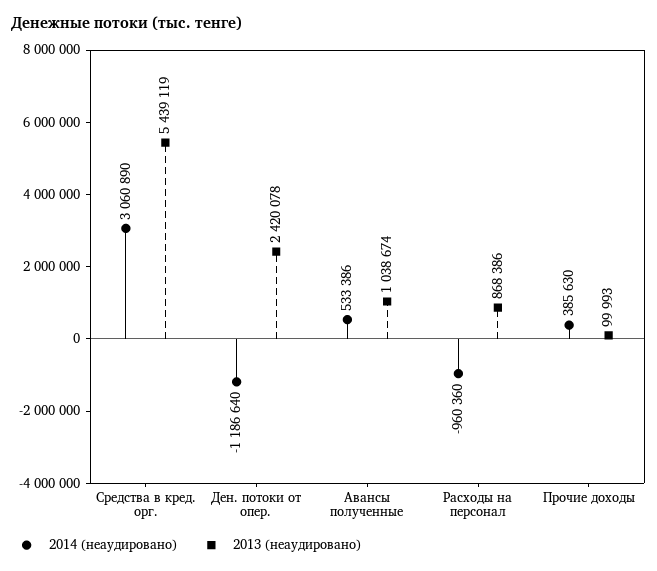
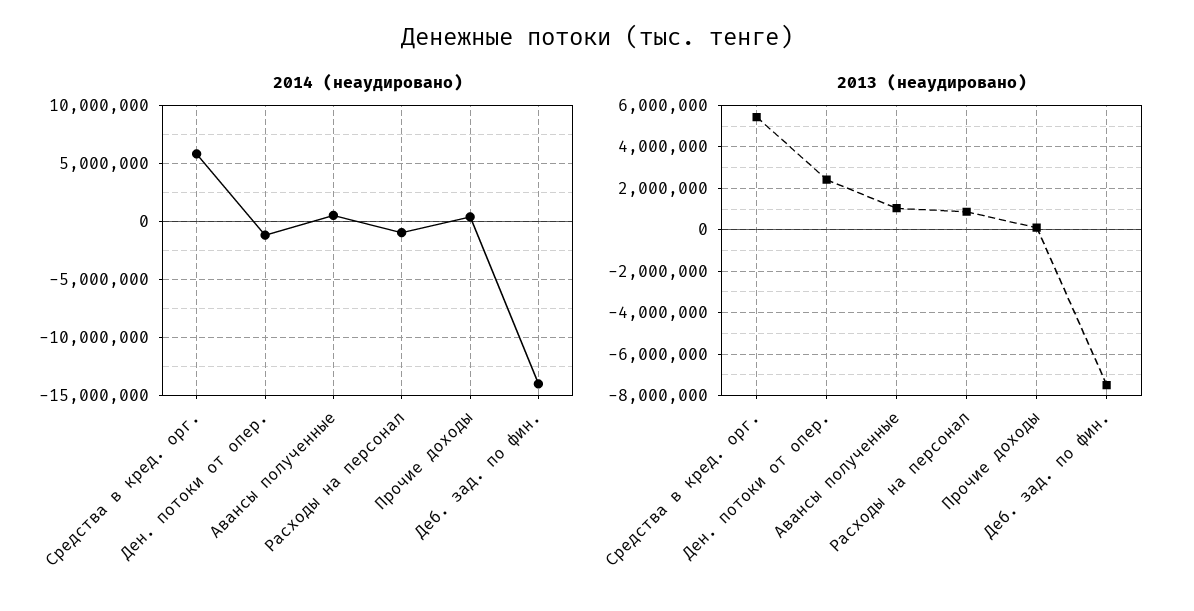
  {
    "2014 (неаудировано)": {
-     "Средства в кред. орг.": 3060890,
+     "Средства в кред. орг.": 6000000,
      "Ден. потоки от опер.": -1186640,
      "Авансы полученные": 533386,
      "Расходы на персонал": -960360,
-     "Прочие доходы": 385630
+     "Прочие доходы": 385630,
+     "Деб. зад. по фин.": -14000000
    },
    "2013 (неаудировано)": {
      "Средства в кред. орг.": 5439119,
      "Ден. потоки от опер.": 2420078,
      "Авансы полученные": 1038674,
      "Расходы на персонал": 868386,
-     "Прочие доходы": 99993
+     "Прочие доходы": 99993,
+     "Деб. зад. по фин.": -7500000
    }
  }

